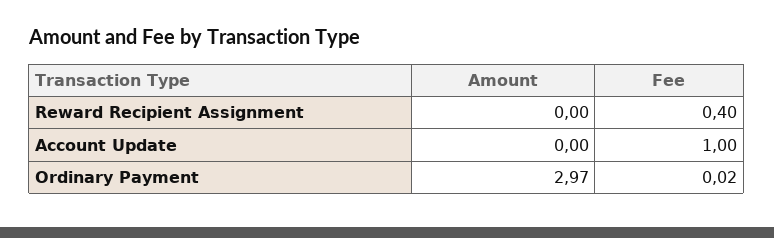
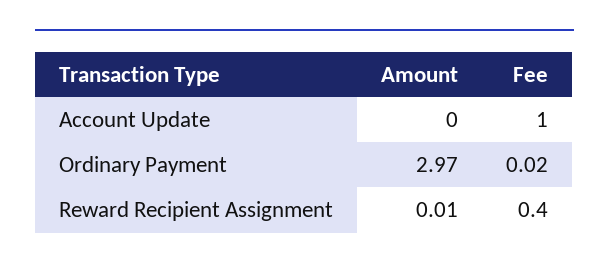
  {
    "Amount": {
-     "Reward Recipient Assignment": 0,
+     "Reward Recipient Assignment": 0.01,
      "Account Update": 0,
      "Ordinary Payment": 2.97
    },
    "Fee": {
      "Reward Recipient Assignment": 0.4,
      "Account Update": 1,
      "Ordinary Payment": 0.02
    }
  }

